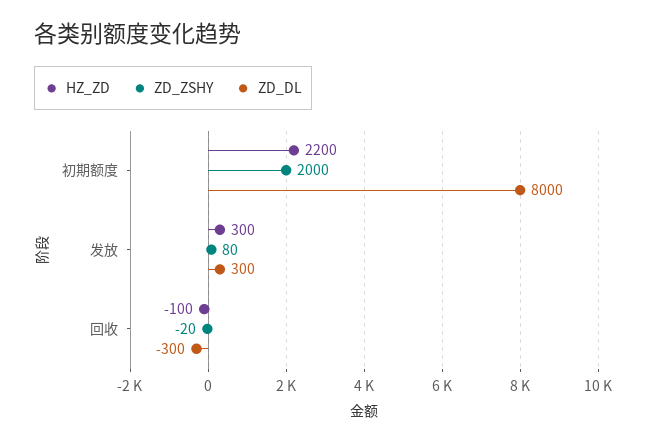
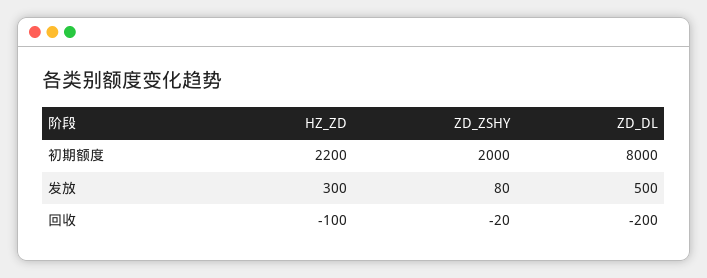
  {
    "HZ_ZD": {
      "初期额度": 2200,
      "发放": 300,
      "回收": -100
    },
    "ZD_ZSHY": {
      "初期额度": 2000,
      "发放": 80,
      "回收": -20
    },
    "ZD_DL": {
      "初期额度": 8000,
-     "发放": 300,
+     "发放": 500,
-     "回收": -300
+     "回收": -200
    }
  }

